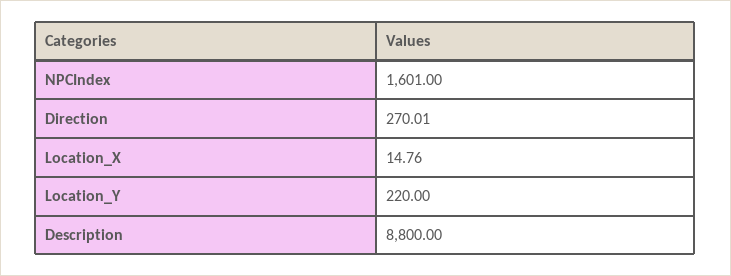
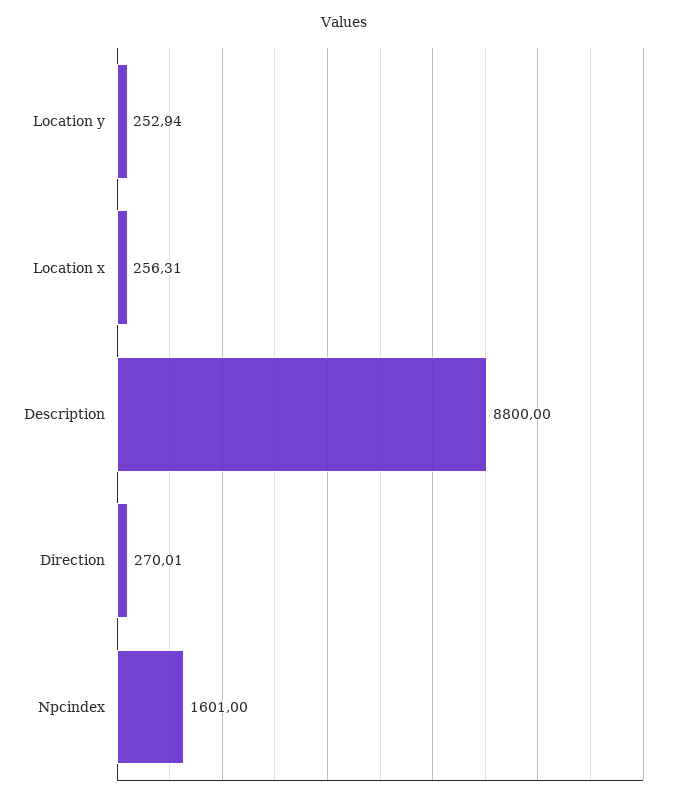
  {
    "NPCIndex": 1601,
    "Direction": 270.01,
-   "Location_X": 14.76,
+   "Location_X": 256.31,
-   "Location_Y": 220,
+   "Location_Y": 252.94,
    "Description": 8800
  }

